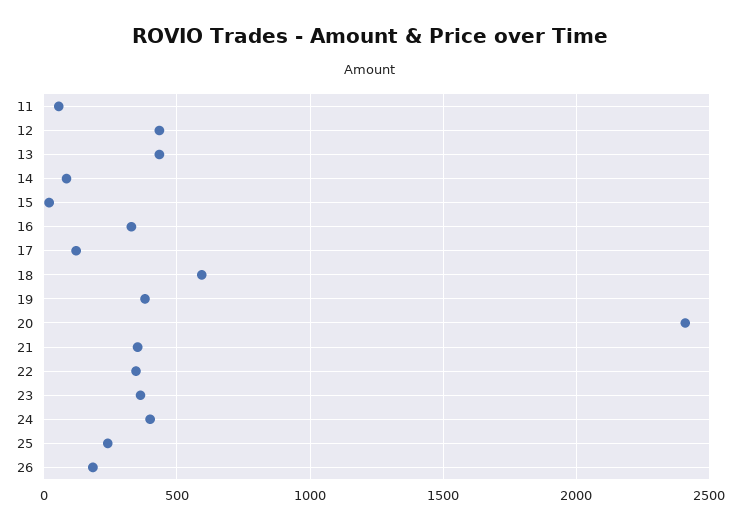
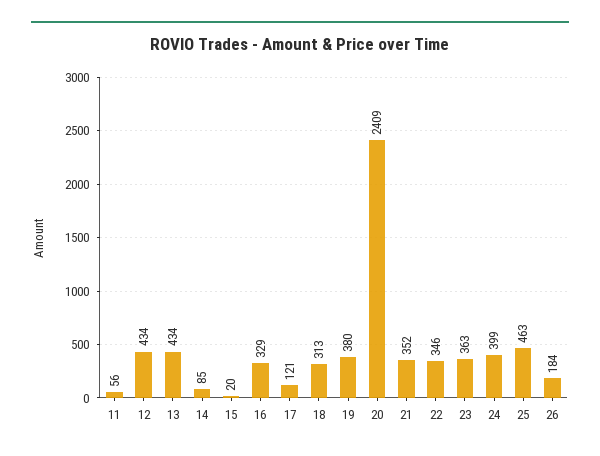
  {
    "11": 56,
    "12": 434,
    "13": 434,
    "14": 85,
    "15": 20,
    "16": 329,
    "17": 121,
-   "18": 600,
+   "18": 313,
    "19": 380,
    "20": 2409,
    "21": 352,
    "22": 346,
    "23": 363,
    "24": 399,
-   "25": 250,
+   "25": 463,
    "26": 184
  }

